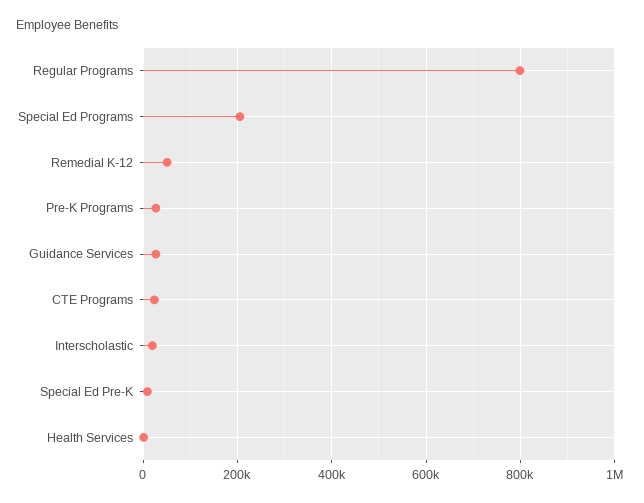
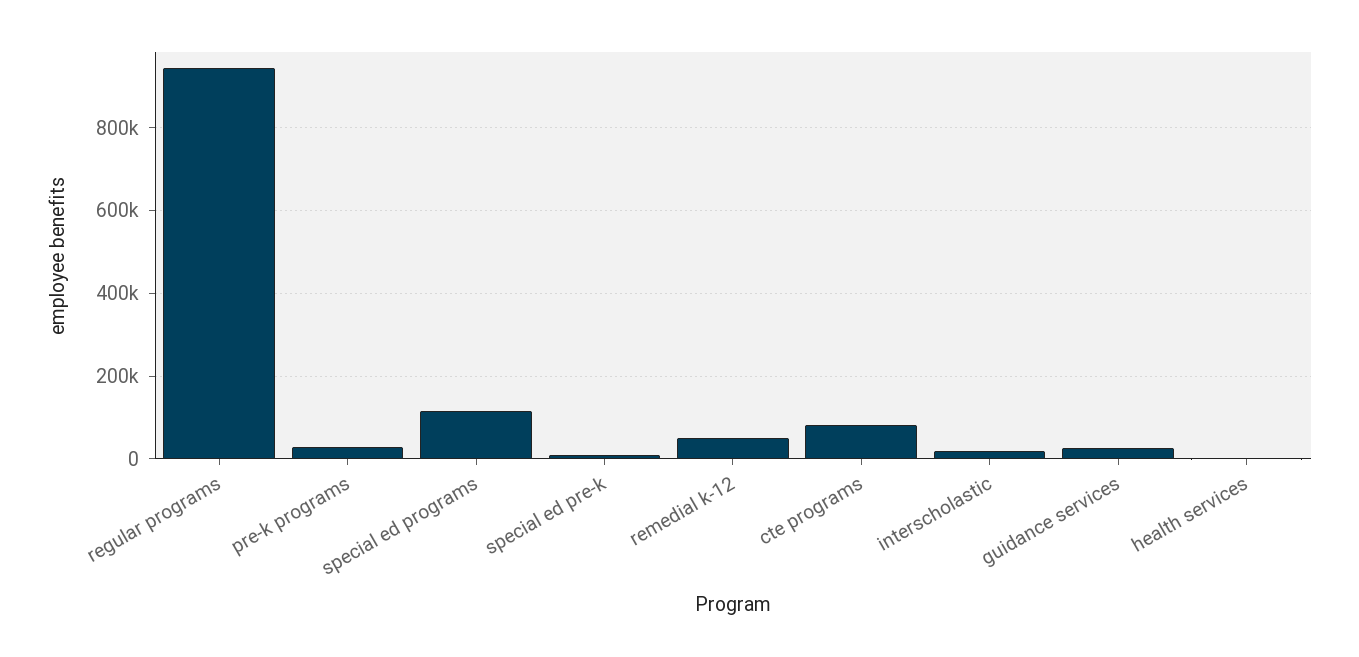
  {
-   "Regular Programs": 800000,
+   "Regular Programs": 940000,
-   "Special Ed Programs": 200000,
+   "Special Ed Programs": 120000,
    "Remedial K-12": 60000,
    "Pre-K Programs": 20000,
    "Guidance Services": 20000,
-   "CTE Programs": 20000,
+   "CTE Programs": 80000,
    "Interscholastic": 20000,
    "Special Ed Pre-K": 0,
    "Health Services": 0
  }

